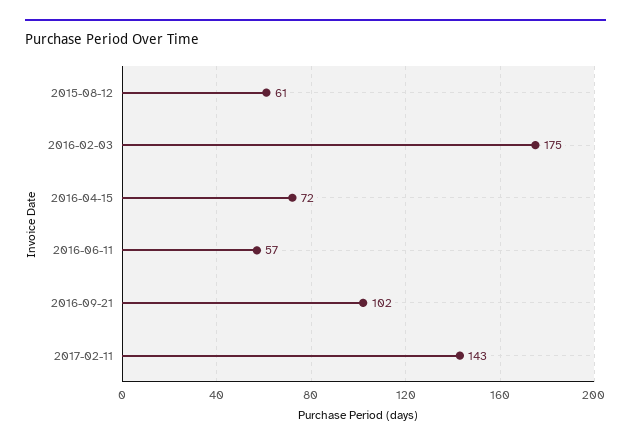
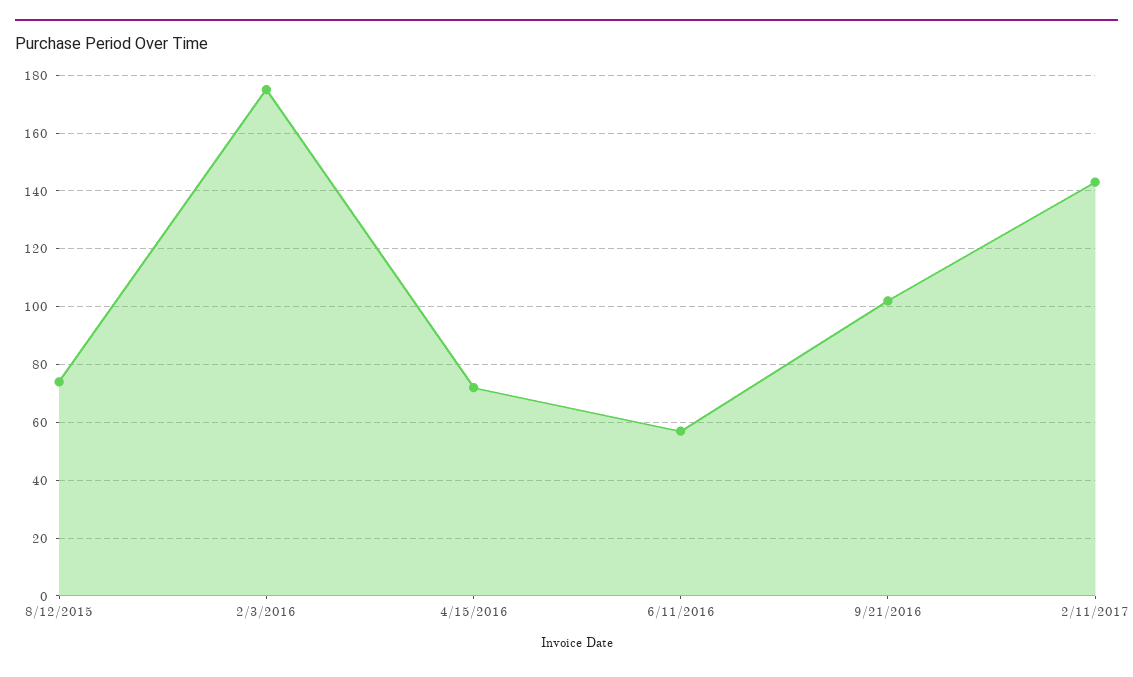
  {
-   "2015-08-12": 61,
+   "2015-08-12": 75,
    "2016-02-03": 175,
    "2016-04-15": 72,
    "2016-06-11": 57,
    "2016-09-21": 102,
    "2017-02-11": 143
  }

